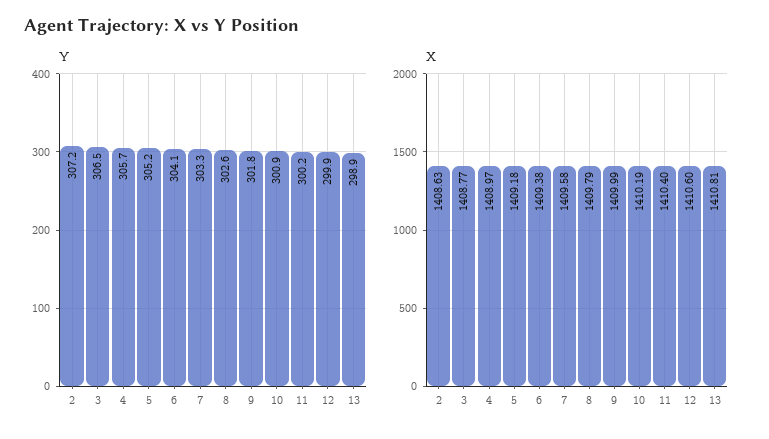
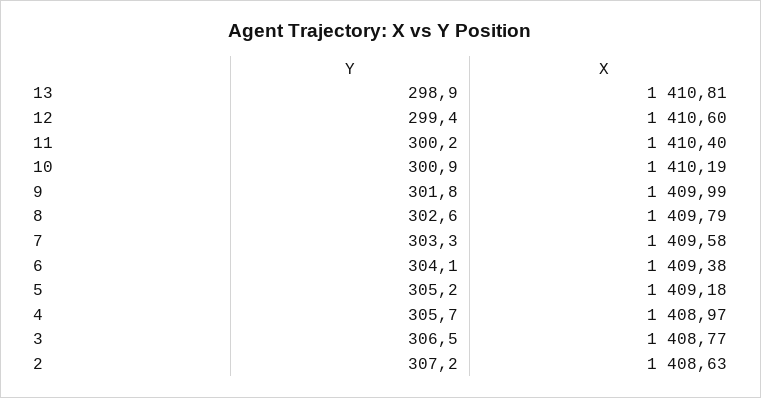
  {
    "Y": {
      "2": 307.2,
      "3": 306.5,
      "4": 305.7,
      "5": 305.2,
      "6": 304.1,
      "7": 303.3,
      "8": 302.6,
      "9": 301.8,
      "10": 300.9,
      "11": 300.2,
-     "12": 299.9,
+     "12": 299.4,
      "13": 298.9
    },
    "X": {
      "2": 1408.63,
      "3": 1408.77,
      "4": 1408.97,
      "5": 1409.18,
      "6": 1409.38,
      "7": 1409.58,
      "8": 1409.79,
      "9": 1409.99,
      "10": 1410.19,
      "11": 1410.4,
      "12": 1410.6,
      "13": 1410.81
    }
  }

